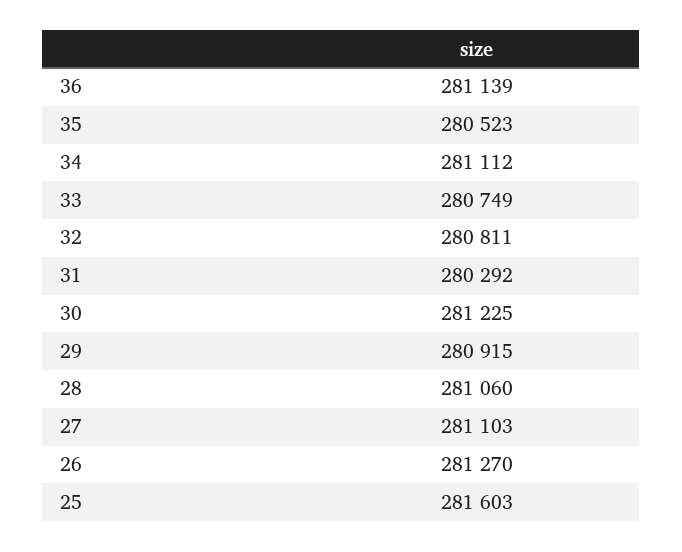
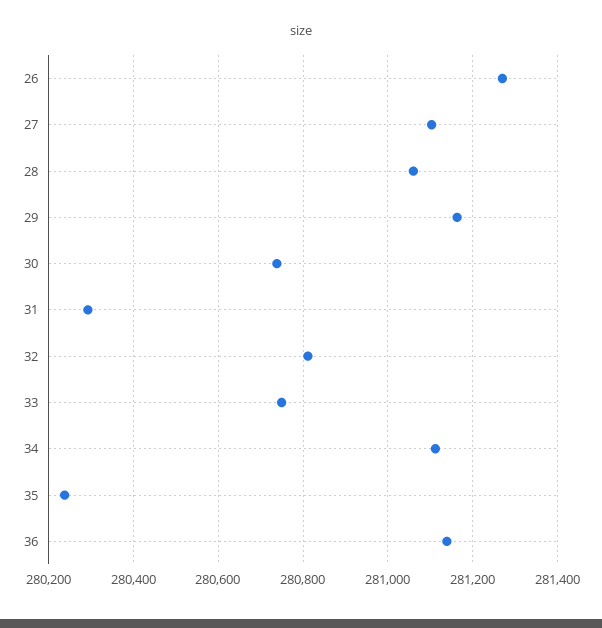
  {
    "36": 281139,
-   "35": 280523,
+   "35": 280240,
    "34": 281112,
    "33": 280749,
    "32": 280811,
    "31": 280292,
-   "30": 281225,
+   "30": 280740,
-   "29": 280915,
+   "29": 281160,
    "28": 281060,
    "27": 281103,
-   "26": 281270,
+   "26": 281270
-   "25": 281603
  }

